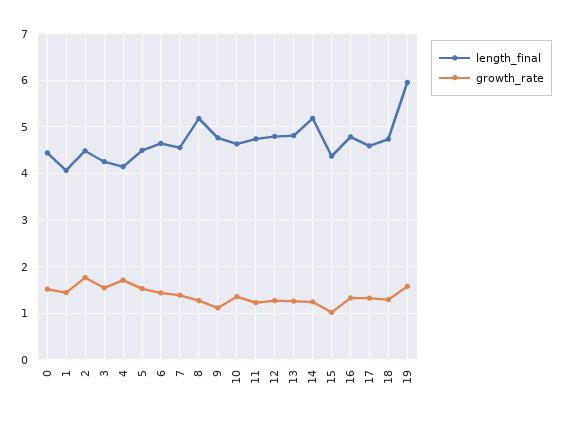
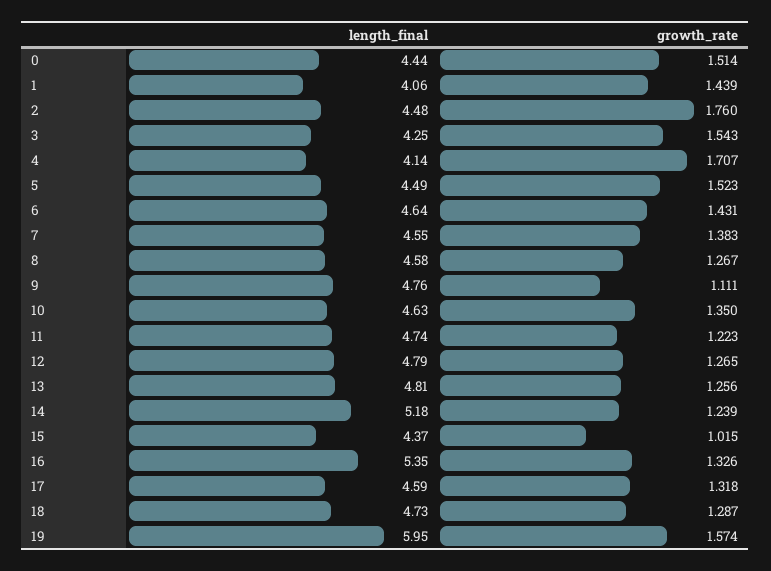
  {
    "length_final": {
      "0": 4.44,
      "1": 4.06,
      "2": 4.48,
      "3": 4.25,
      "4": 4.14,
      "5": 4.49,
      "6": 4.64,
      "7": 4.55,
-     "8": 5.2,
+     "8": 4.58,
      "9": 4.76,
      "10": 4.63,
      "11": 4.74,
      "12": 4.79,
      "13": 4.81,
      "14": 5.18,
      "15": 4.37,
-     "16": 4.8,
+     "16": 5.35,
      "17": 4.59,
      "18": 4.73,
      "19": 5.95
    },
    "growth_rate": {
      "0": 1.514,
      "1": 1.439,
      "2": 1.76,
      "3": 1.543,
      "4": 1.707,
      "5": 1.523,
      "6": 1.431,
      "7": 1.383,
      "8": 1.267,
      "9": 1.111,
      "10": 1.35,
      "11": 1.223,
      "12": 1.265,
      "13": 1.256,
      "14": 1.239,
      "15": 1.015,
      "16": 1.326,
      "17": 1.318,
      "18": 1.287,
      "19": 1.574
    }
  }

